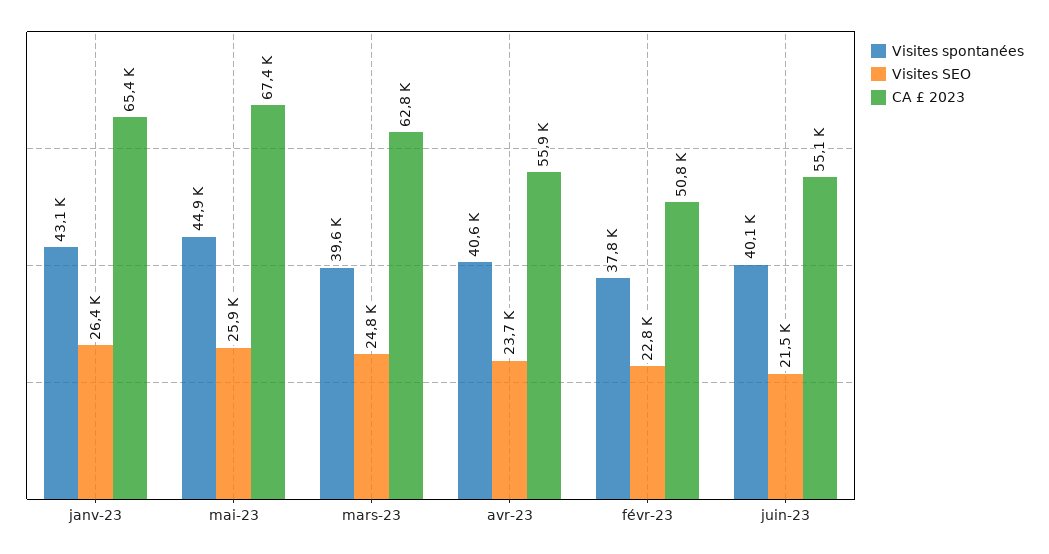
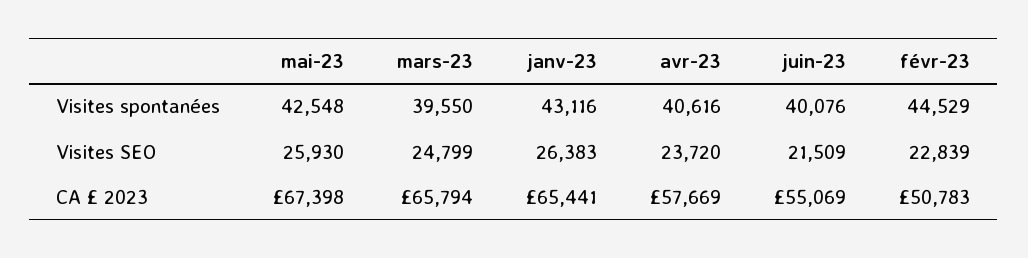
  {
    "Visites spontanées": {
      "janv-23": 43116,
-     "mai-23": 44900,
+     "mai-23": 42548,
      "mars-23": 39550,
      "avr-23": 40616,
-     "févr-23": 37800,
+     "févr-23": 44529,
      "juin-23": 40076
    },
    "Visites SEO": {
      "janv-23": 26383,
      "mai-23": 25930,
      "mars-23": 24799,
      "avr-23": 23720,
      "févr-23": 22839,
      "juin-23": 21509
    },
    "CA £ 2023": {
      "janv-23": 65441,
      "mai-23": 67398,
-     "mars-23": 62800,
+     "mars-23": 65794,
-     "avr-23": 55900,
+     "avr-23": 57669,
      "févr-23": 50783,
      "juin-23": 55069
    }
  }

